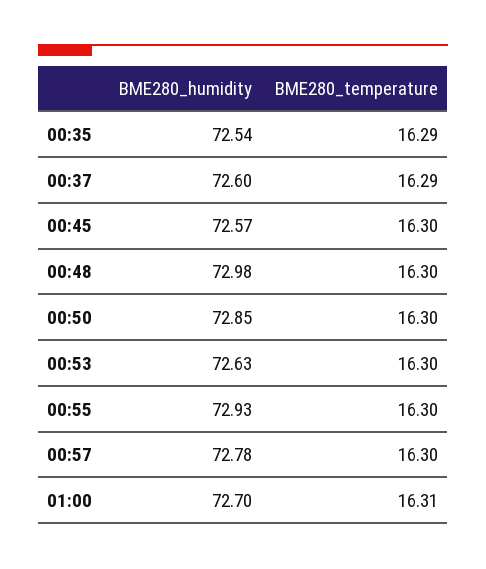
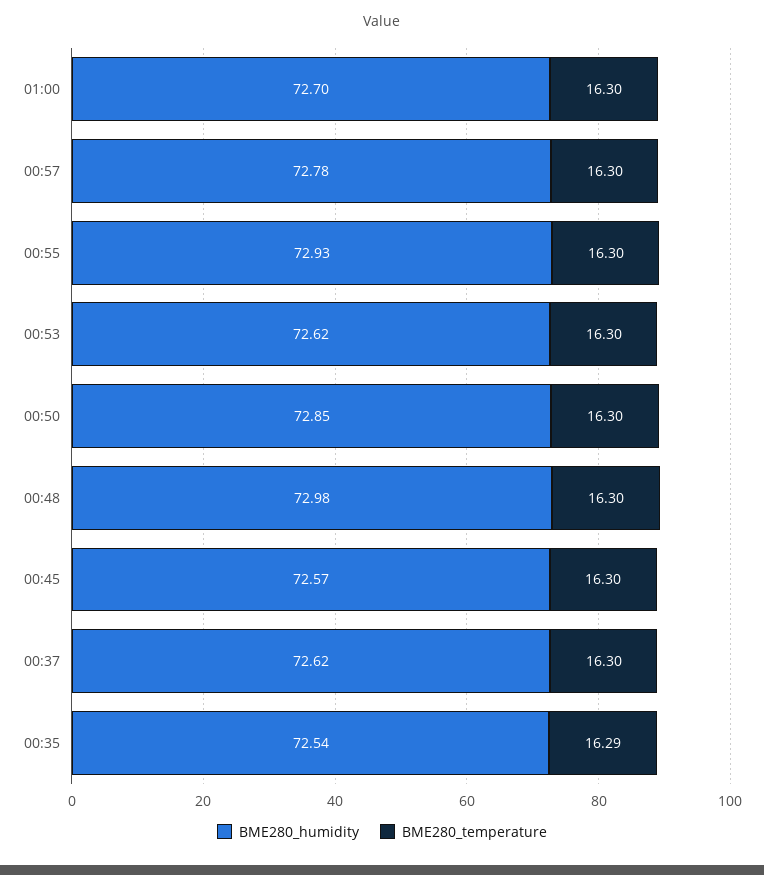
  {
    "BME280_humidity": {
      "00:35": 72.54,
-     "00:37": 72.6,
+     "00:37": 72.62,
      "00:45": 72.57,
      "00:48": 72.98,
      "00:50": 72.85,
-     "00:53": 72.63,
+     "00:53": 72.62,
      "00:55": 72.93,
      "00:57": 72.78,
      "01:00": 72.7
    },
    "BME280_temperature": {
      "00:35": 16.29,
-     "00:37": 16.29,
+     "00:37": 16.3,
      "00:45": 16.3,
      "00:48": 16.3,
      "00:50": 16.3,
      "00:53": 16.3,
      "00:55": 16.3,
      "00:57": 16.3,
-     "01:00": 16.31
+     "01:00": 16.3
    }
  }

